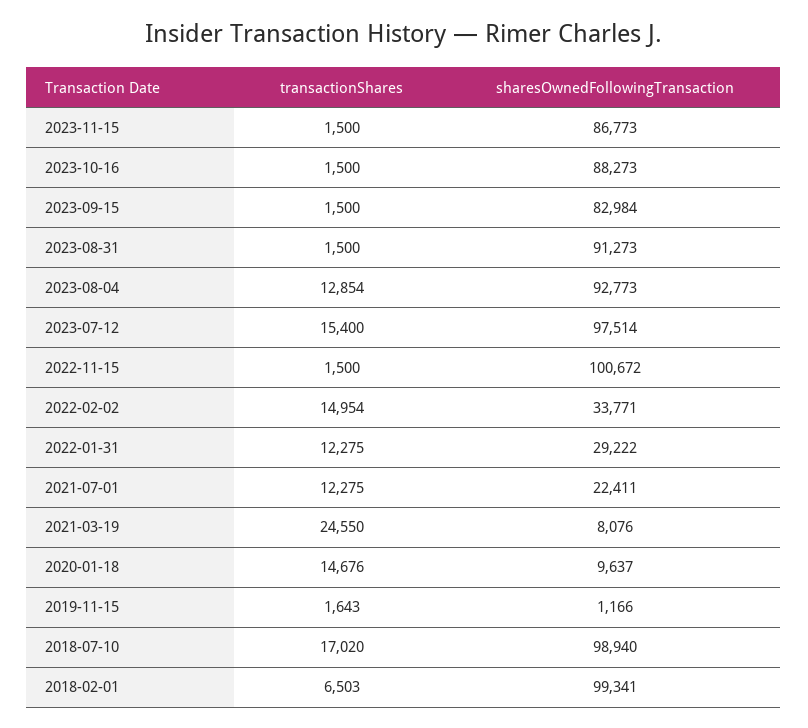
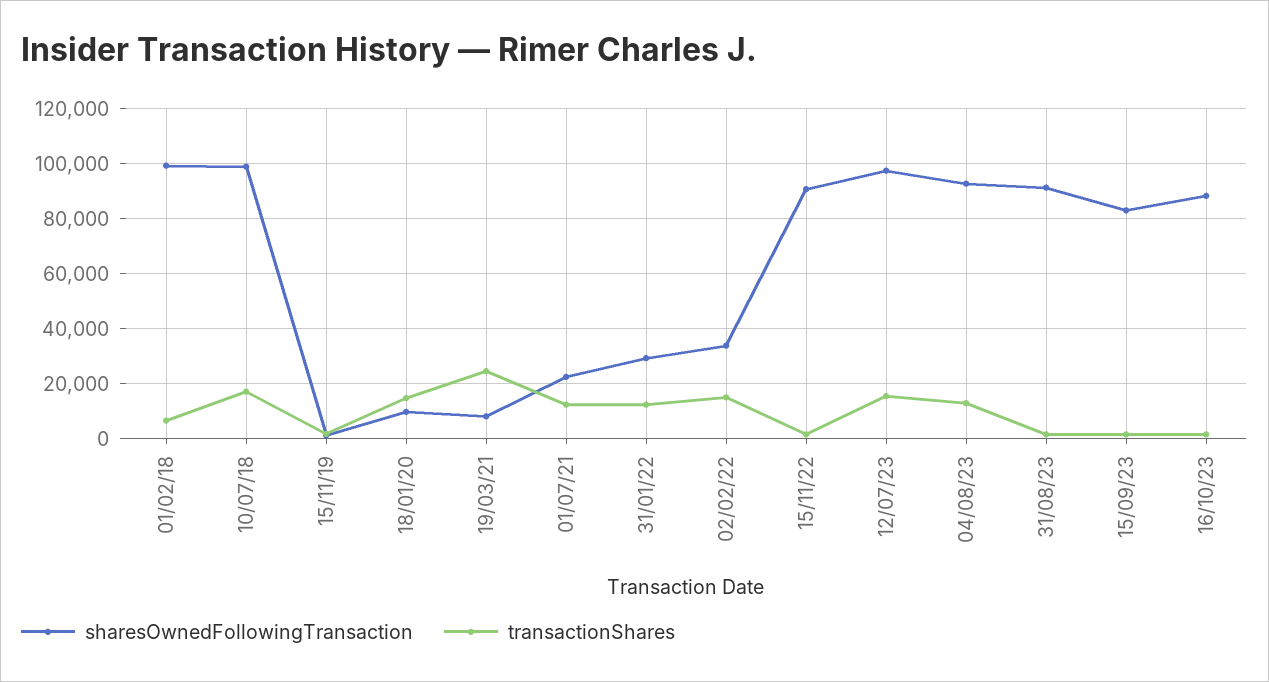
  {
    "transactionShares": {
-     "2023-11-15": 1500,
      "2023-10-16": 1500,
      "2023-09-15": 1500,
      "2023-08-31": 1500,
      "2023-08-04": 12854,
      "2023-07-12": 15400,
      "2022-11-15": 1500,
      "2022-02-02": 14954,
      "2022-01-31": 12275,
      "2021-07-01": 12275,
      "2021-03-19": 24550,
      "2020-01-18": 14676,
      "2019-11-15": 1643,
      "2018-07-10": 17020,
      "2018-02-01": 6503
    },
    "sharesOwnedFollowingTransaction": {
-     "2023-11-15": 86773,
      "2023-10-16": 88273,
      "2023-09-15": 82984,
      "2023-08-31": 91273,
      "2023-08-04": 92773,
      "2023-07-12": 97514,
-     "2022-11-15": 100672,
+     "2022-11-15": 90000,
      "2022-02-02": 33771,
      "2022-01-31": 29222,
      "2021-07-01": 22411,
      "2021-03-19": 8076,
      "2020-01-18": 9637,
      "2019-11-15": 1166,
      "2018-07-10": 98940,
      "2018-02-01": 99341
    }
  }

